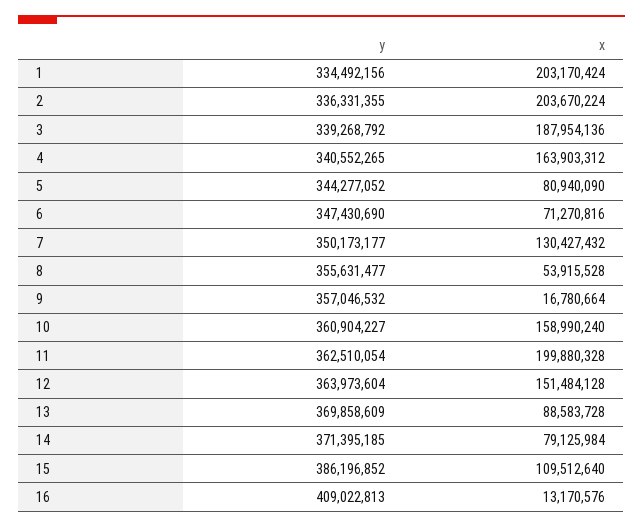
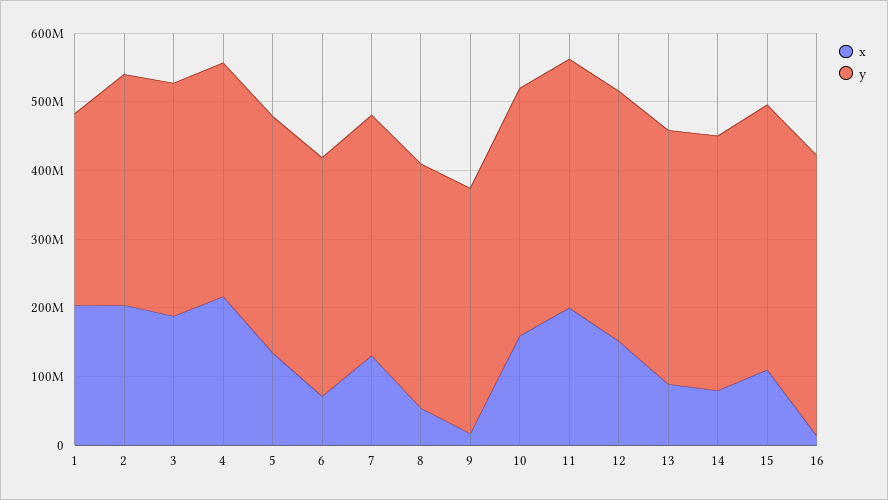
  {
    "y": {
-     "1": 334492156,
+     "1": 280000000,
      "2": 336331355,
      "3": 339268792,
      "4": 340552265,
      "5": 344277052,
      "6": 347430690,
      "7": 350173177,
      "8": 355631477,
      "9": 357046532,
      "10": 360904227,
      "11": 362510054,
      "12": 363973604,
      "13": 369858609,
      "14": 371395185,
      "15": 386196852,
      "16": 409022813
    },
    "x": {
      "1": 203170424,
      "2": 203670224,
      "3": 187954136,
-     "4": 163903312,
+     "4": 220000000,
-     "5": 80940090,
+     "5": 140000000,
      "6": 71270816,
      "7": 130427432,
      "8": 53915528,
      "9": 16780664,
      "10": 158990240,
      "11": 199880328,
      "12": 151484128,
      "13": 88583728,
      "14": 79125984,
      "15": 109512640,
      "16": 13170576
    }
  }

